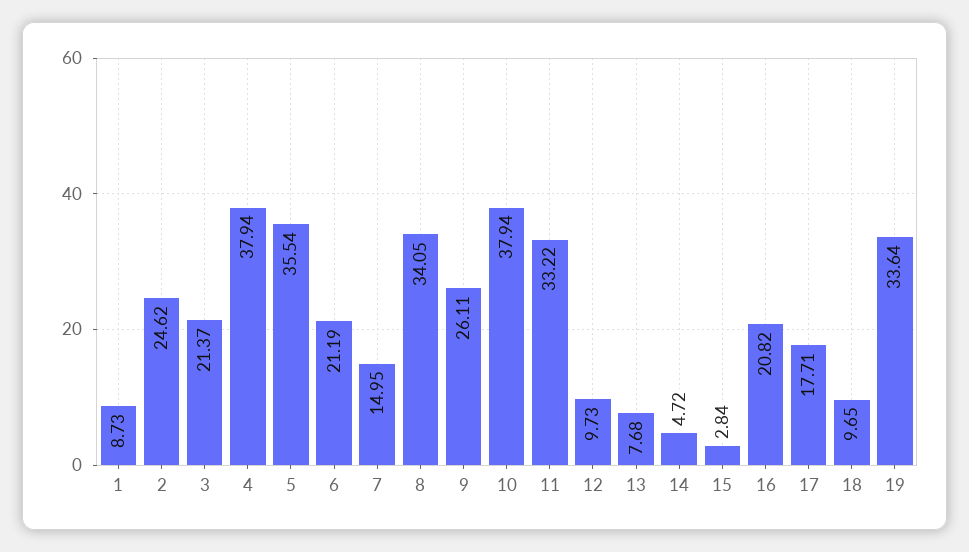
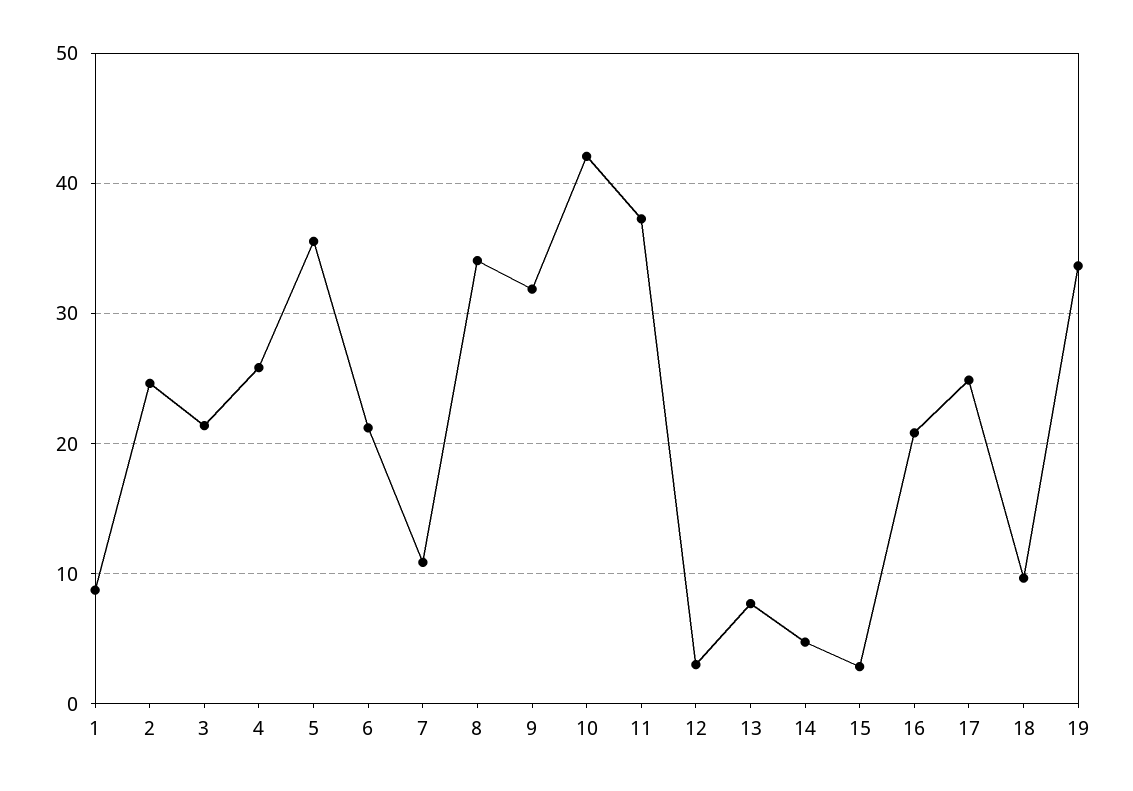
  {
    "1": 8.73,
    "2": 24.62,
    "3": 21.37,
-   "4": 37.94,
+   "4": 26,
    "5": 35.54,
    "6": 21.19,
-   "7": 14.95,
+   "7": 11,
    "8": 34.05,
-   "9": 26.11,
+   "9": 32,
-   "10": 37.94,
+   "10": 42,
-   "11": 33.22,
+   "11": 37,
-   "12": 9.73,
+   "12": 3,
    "13": 7.68,
    "14": 4.72,
    "15": 2.84,
    "16": 20.82,
-   "17": 17.71,
+   "17": 25,
    "18": 9.65,
    "19": 33.64
  }

